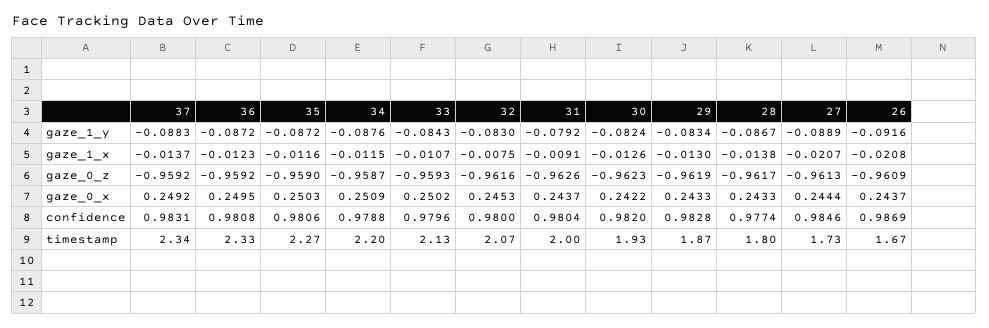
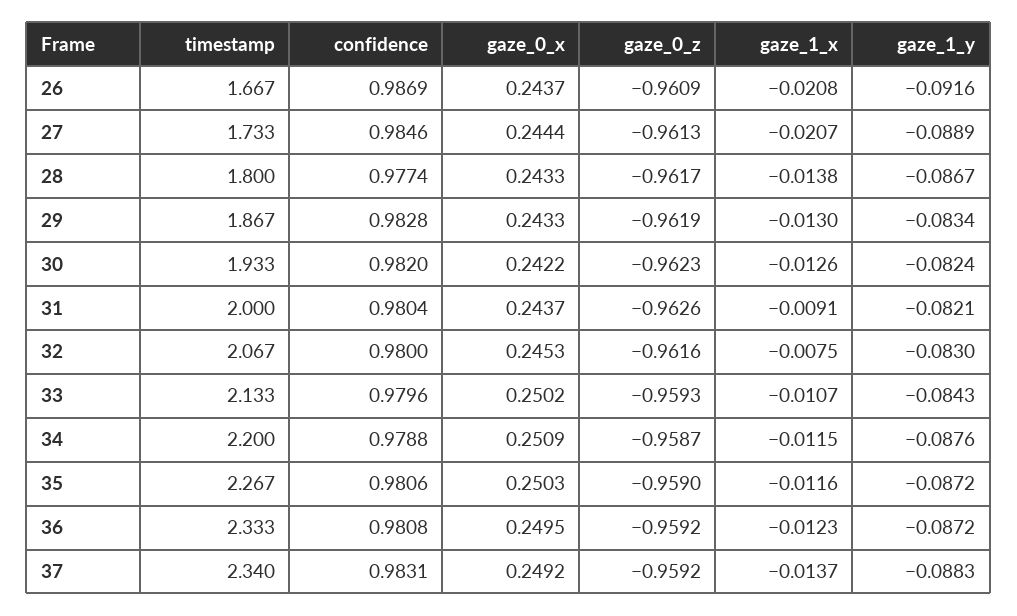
  {
    "37": {
      "gaze_1_y": -0.0883,
      "gaze_1_x": -0.0137,
      "gaze_0_z": -0.9592,
      "gaze_0_x": 0.2492,
      "confidence": 0.9831,
      "timestamp": 2.34
    },
    "36": {
      "gaze_1_y": -0.0872,
      "gaze_1_x": -0.0123,
      "gaze_0_z": -0.9592,
      "gaze_0_x": 0.2495,
      "confidence": 0.9808,
      "timestamp": 2.333
    },
    "35": {
      "gaze_1_y": -0.0872,
      "gaze_1_x": -0.0116,
      "gaze_0_z": -0.959,
      "gaze_0_x": 0.2503,
      "confidence": 0.9806,
      "timestamp": 2.267
    },
    "34": {
      "gaze_1_y": -0.0876,
      "gaze_1_x": -0.0115,
      "gaze_0_z": -0.9587,
      "gaze_0_x": 0.2509,
      "confidence": 0.9788,
      "timestamp": 2.2
    },
    "33": {
      "gaze_1_y": -0.0843,
      "gaze_1_x": -0.0107,
      "gaze_0_z": -0.9593,
      "gaze_0_x": 0.2502,
      "confidence": 0.9796,
      "timestamp": 2.133
    },
    "32": {
      "gaze_1_y": -0.083,
      "gaze_1_x": -0.0075,
      "gaze_0_z": -0.9616,
      "gaze_0_x": 0.2453,
      "confidence": 0.98,
      "timestamp": 2.067
    },
    "31": {
-     "gaze_1_y": -0.0792,
+     "gaze_1_y": -0.0821,
      "gaze_1_x": -0.0091,
      "gaze_0_z": -0.9626,
      "gaze_0_x": 0.2437,
      "confidence": 0.9804,
      "timestamp": 2
    },
    "30": {
      "gaze_1_y": -0.0824,
      "gaze_1_x": -0.0126,
      "gaze_0_z": -0.9623,
      "gaze_0_x": 0.2422,
      "confidence": 0.982,
      "timestamp": 1.933
    },
    "29": {
      "gaze_1_y": -0.0834,
      "gaze_1_x": -0.013,
      "gaze_0_z": -0.9619,
      "gaze_0_x": 0.2433,
      "confidence": 0.9828,
      "timestamp": 1.867
    },
    "28": {
      "gaze_1_y": -0.0867,
      "gaze_1_x": -0.0138,
      "gaze_0_z": -0.9617,
      "gaze_0_x": 0.2433,
      "confidence": 0.9774,
      "timestamp": 1.8
    },
    "27": {
      "gaze_1_y": -0.0889,
      "gaze_1_x": -0.0207,
      "gaze_0_z": -0.9613,
      "gaze_0_x": 0.2444,
      "confidence": 0.9846,
      "timestamp": 1.733
    },
    "26": {
      "gaze_1_y": -0.0916,
      "gaze_1_x": -0.0208,
      "gaze_0_z": -0.9609,
      "gaze_0_x": 0.2437,
      "confidence": 0.9869,
      "timestamp": 1.667
    }
  }

